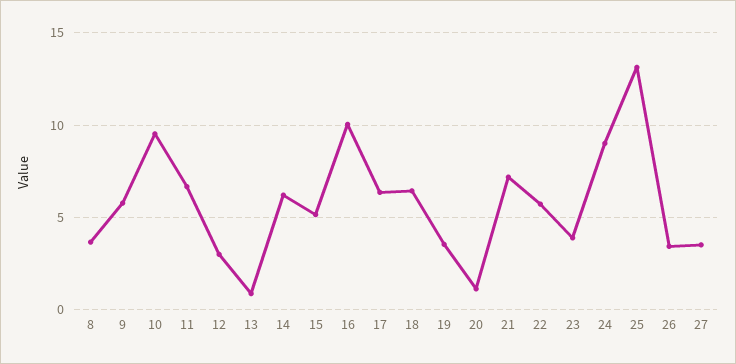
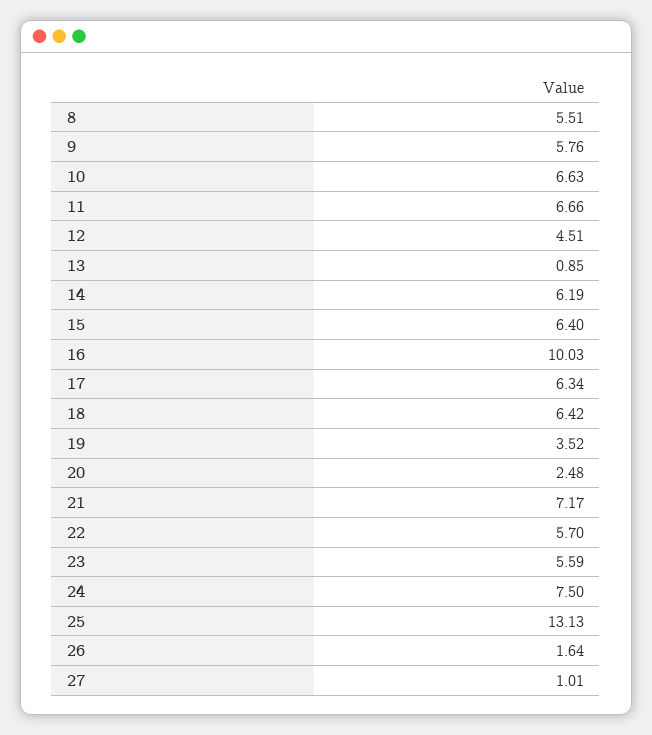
  {
-   "8": 3.5,
+   "8": 5.51,
    "9": 5.76,
-   "10": 9.5,
+   "10": 6.63,
    "11": 6.66,
-   "12": 3,
+   "12": 4.51,
    "13": 0.85,
    "14": 6.19,
-   "15": 5,
+   "15": 6.4,
    "16": 10.03,
    "17": 6.34,
    "18": 6.42,
    "19": 3.52,
-   "20": 1,
+   "20": 2.48,
    "21": 7.17,
    "22": 5.7,
-   "23": 4,
+   "23": 5.59,
-   "24": 9,
+   "24": 7.5,
    "25": 13.13,
-   "26": 3.5,
+   "26": 1.64,
-   "27": 3.5
+   "27": 1.01
  }

